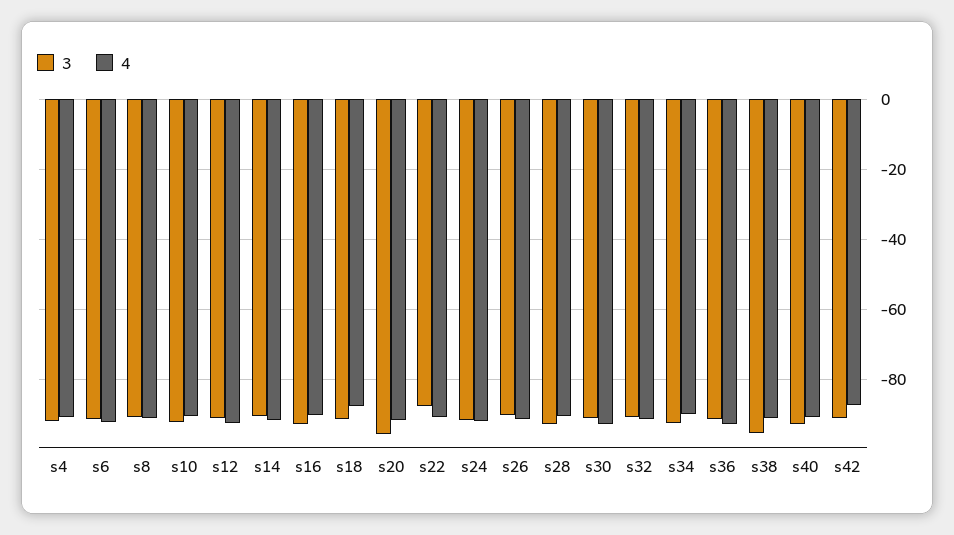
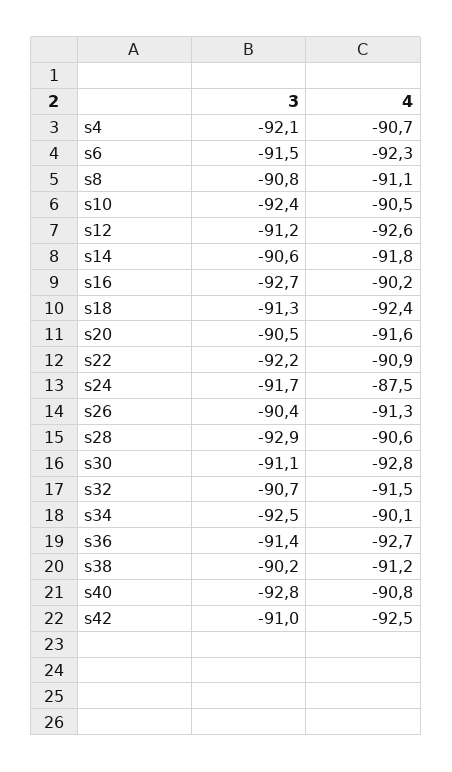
  {
    "3": {
      "s4": -92.1,
      "s6": -91.5,
      "s8": -90.8,
      "s10": -92.4,
      "s12": -91.2,
      "s14": -90.6,
      "s16": -92.7,
      "s18": -91.3,
-     "s20": -96,
+     "s20": -90.5,
-     "s22": -88,
+     "s22": -92.2,
      "s24": -91.7,
      "s26": -90.4,
      "s28": -92.9,
      "s30": -91.1,
      "s32": -90.7,
      "s34": -92.5,
      "s36": -91.4,
-     "s38": -96,
+     "s38": -90.2,
      "s40": -92.8,
      "s42": -91
    },
    "4": {
      "s4": -90.7,
      "s6": -92.3,
      "s8": -91.1,
      "s10": -90.5,
      "s12": -92.6,
      "s14": -91.8,
      "s16": -90.2,
-     "s18": -88,
+     "s18": -92.4,
      "s20": -91.6,
      "s22": -90.9,
-     "s24": -92,
+     "s24": -87.5,
      "s26": -91.3,
      "s28": -90.6,
      "s30": -92.8,
      "s32": -91.5,
      "s34": -90.1,
      "s36": -92.7,
      "s38": -91.2,
      "s40": -90.8,
-     "s42": -88
+     "s42": -92.5
    }
  }

